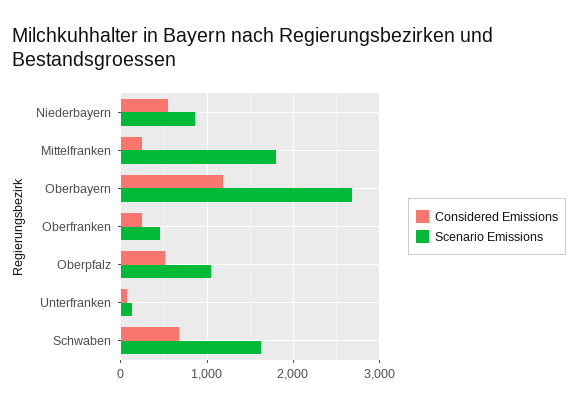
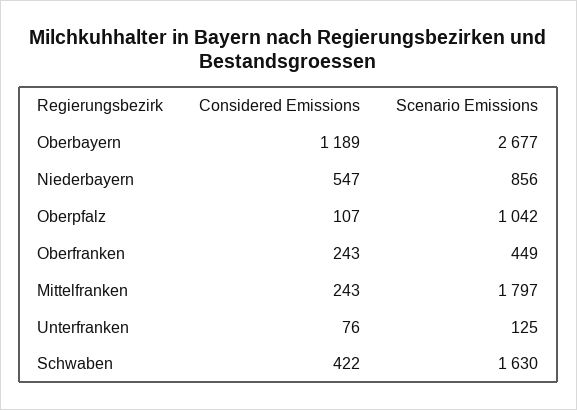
  {
    "Considered Emissions": {
      "Niederbayern": 547,
      "Mittelfranken": 243,
      "Oberbayern": 1189,
      "Oberfranken": 243,
-     "Oberpfalz": 500,
+     "Oberpfalz": 107,
      "Unterfranken": 76,
-     "Schwaben": 700
+     "Schwaben": 422
    },
    "Scenario Emissions": {
      "Niederbayern": 856,
      "Mittelfranken": 1797,
      "Oberbayern": 2677,
      "Oberfranken": 449,
      "Oberpfalz": 1042,
      "Unterfranken": 125,
      "Schwaben": 1630
    }
  }

